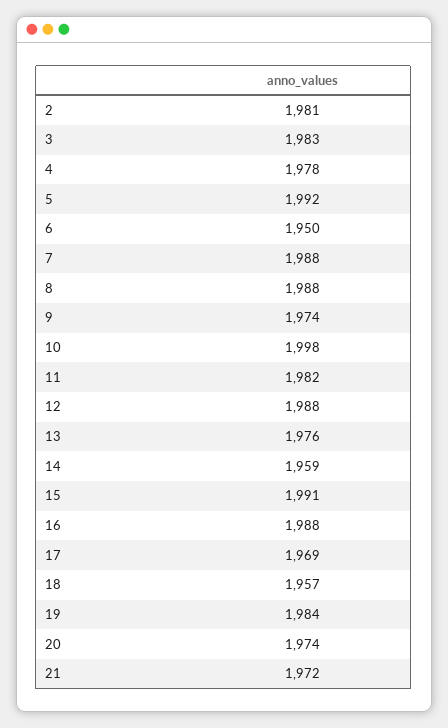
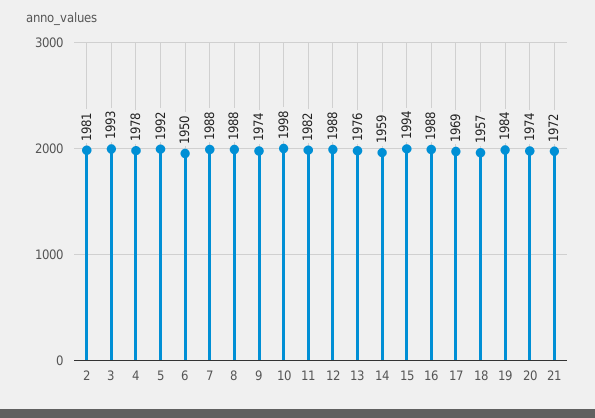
  {
    "2": 1981,
-   "3": 1983,
+   "3": 1993,
    "4": 1978,
    "5": 1992,
    "6": 1950,
    "7": 1988,
    "8": 1988,
    "9": 1974,
    "10": 1998,
    "11": 1982,
    "12": 1988,
    "13": 1976,
    "14": 1959,
-   "15": 1991,
+   "15": 1994,
    "16": 1988,
    "17": 1969,
    "18": 1957,
    "19": 1984,
    "20": 1974,
    "21": 1972
  }

